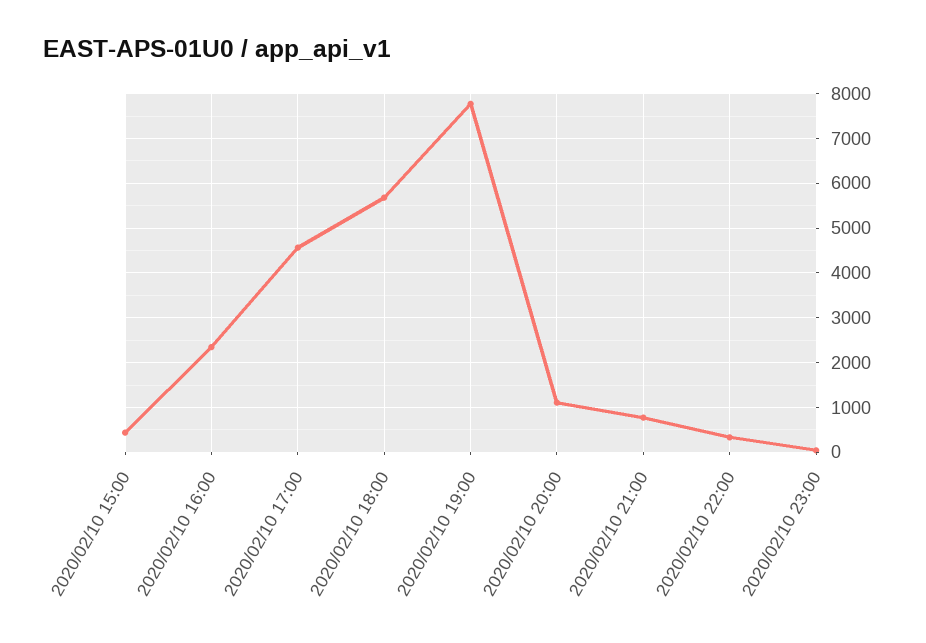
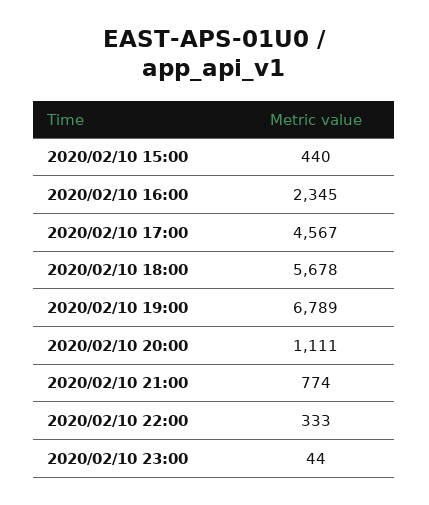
  {
    "2020/02/10 15:00": 440,
    "2020/02/10 16:00": 2345,
    "2020/02/10 17:00": 4567,
    "2020/02/10 18:00": 5678,
-   "2020/02/10 19:00": 7800,
+   "2020/02/10 19:00": 6789,
    "2020/02/10 20:00": 1111,
    "2020/02/10 21:00": 774,
    "2020/02/10 22:00": 333,
    "2020/02/10 23:00": 44
  }

